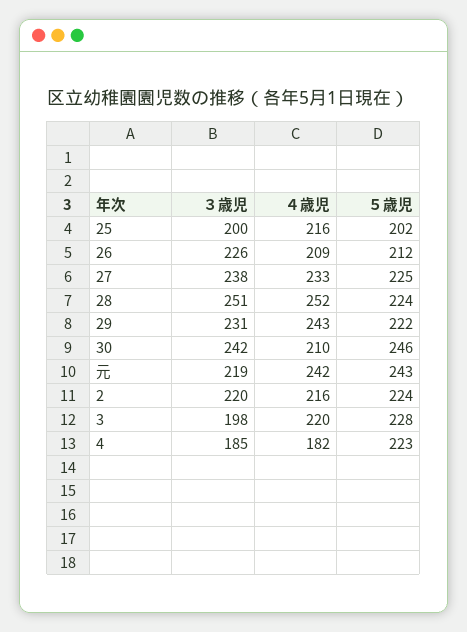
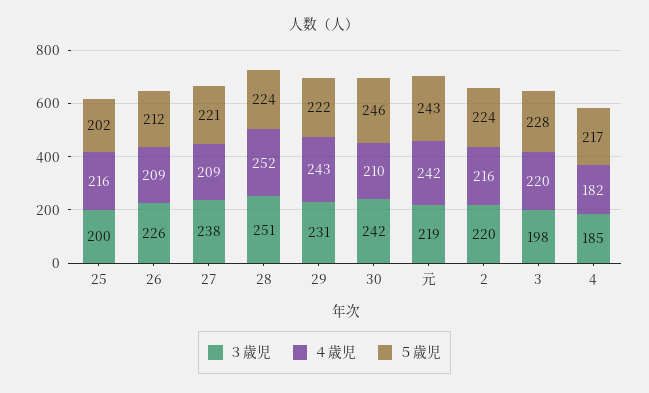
  {
    "３歳児": {
      "25": 200,
      "26": 226,
      "27": 238,
      "28": 251,
      "29": 231,
      "30": 242,
      "元": 219,
      "2": 220,
      "3": 198,
      "4": 185
    },
    "４歳児": {
      "25": 216,
      "26": 209,
-     "27": 233,
+     "27": 209,
      "28": 252,
      "29": 243,
      "30": 210,
      "元": 242,
      "2": 216,
      "3": 220,
      "4": 182
    },
    "５歳児": {
      "25": 202,
      "26": 212,
-     "27": 225,
+     "27": 221,
      "28": 224,
      "29": 222,
      "30": 246,
      "元": 243,
      "2": 224,
      "3": 228,
-     "4": 223
+     "4": 217
    }
  }

